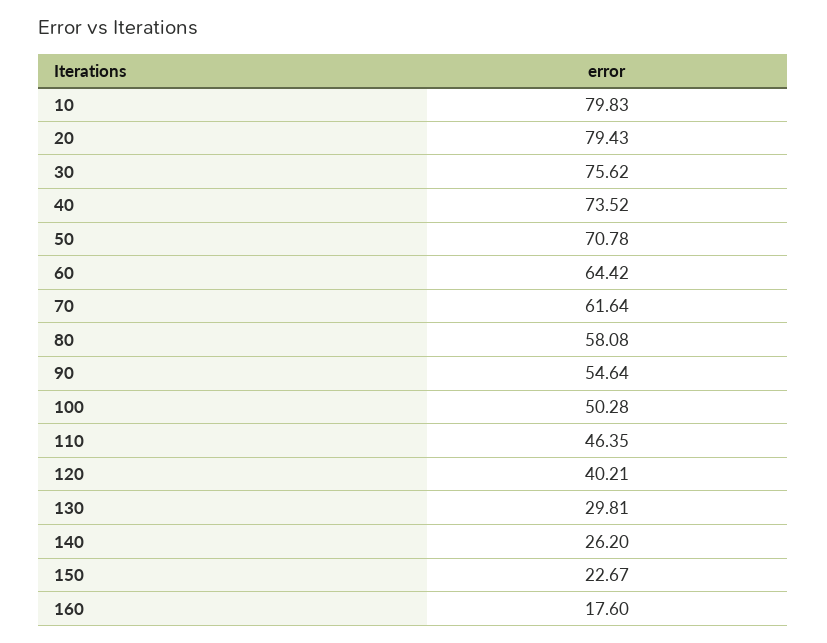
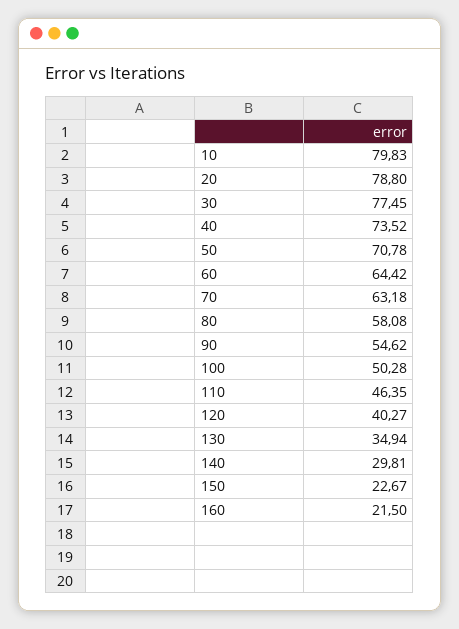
  {
    "10": 79.83,
-   "20": 79.43,
+   "20": 78.8,
-   "30": 75.62,
+   "30": 77.45,
    "40": 73.52,
    "50": 70.78,
    "60": 64.42,
-   "70": 61.64,
+   "70": 63.18,
    "80": 58.08,
-   "90": 54.64,
+   "90": 54.62,
    "100": 50.28,
    "110": 46.35,
-   "120": 40.21,
+   "120": 40.27,
-   "130": 29.81,
+   "130": 34.94,
-   "140": 26.2,
+   "140": 29.81,
    "150": 22.67,
-   "160": 17.6
+   "160": 21.5
  }

